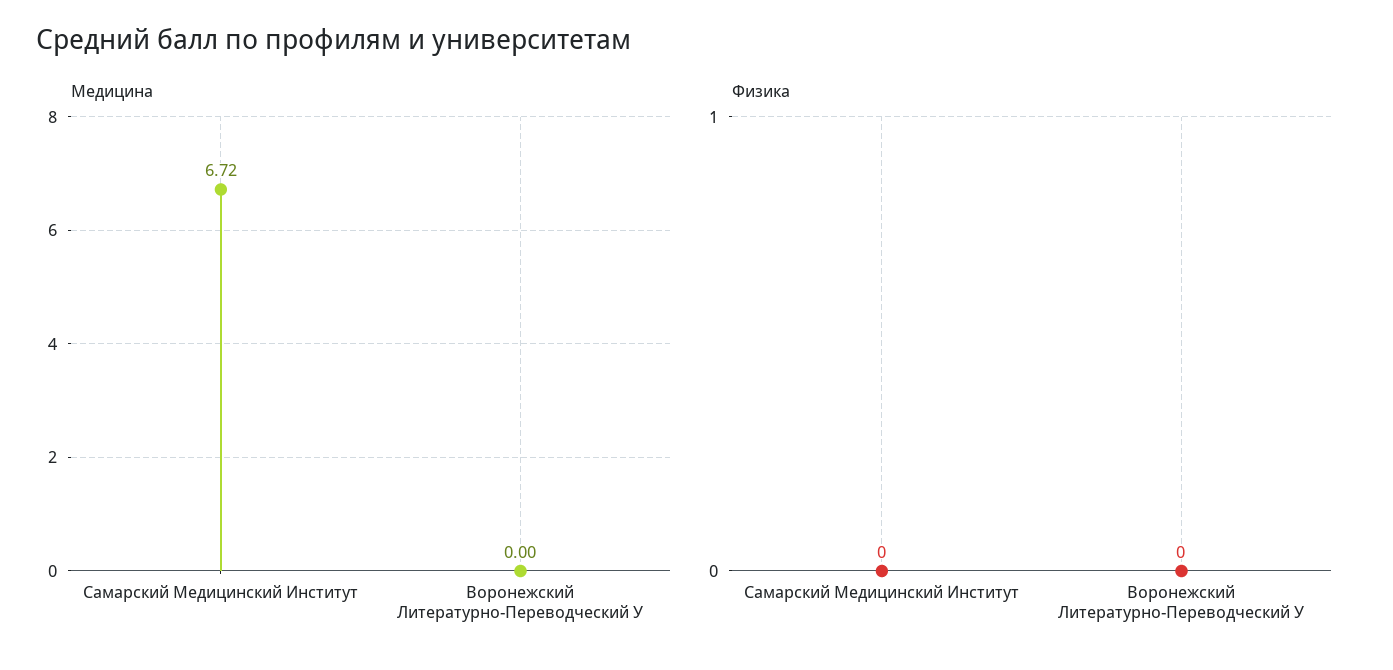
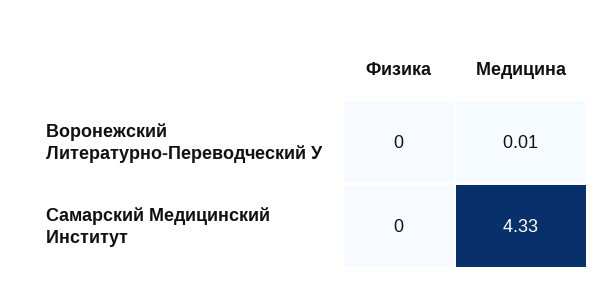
  {
    "Медицина": {
-     "Самарский Медицинский Институт": 6.72,
+     "Самарский Медицинский Институт": 4.33,
-     "Воронежский Литературно-Переводческий У": 0
+     "Воронежский Литературно-Переводческий У": 0.01
    },
    "Физика": {
      "Самарский Медицинский Институт": 0,
      "Воронежский Литературно-Переводческий У": 0
    }
  }

